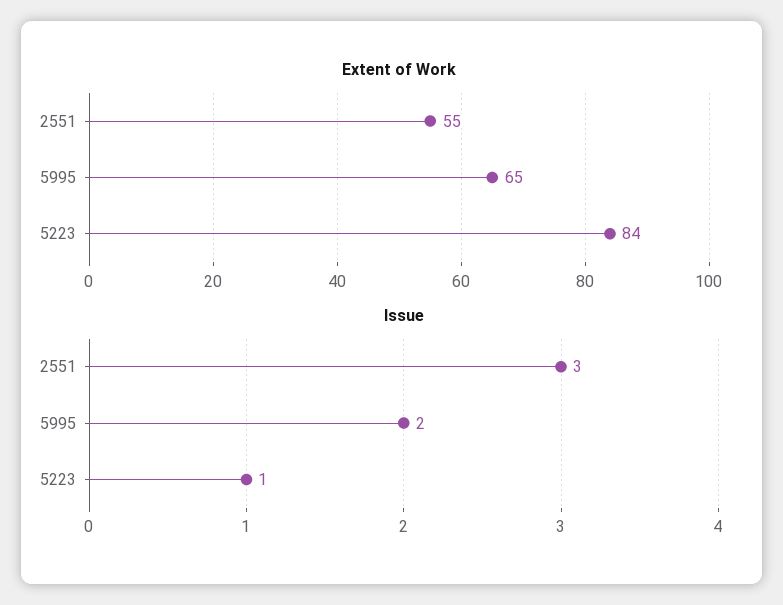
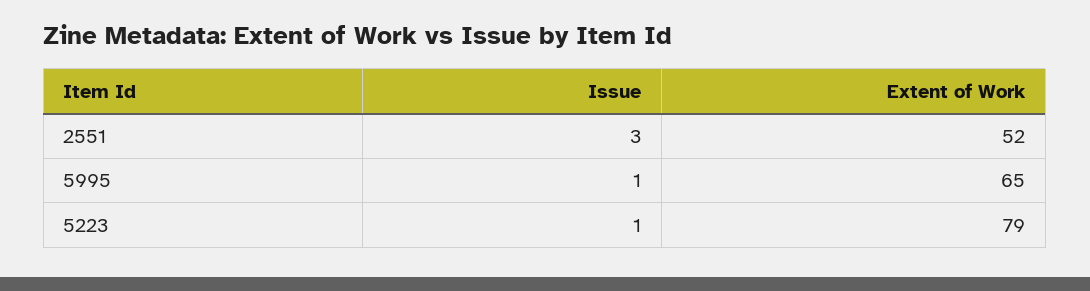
  {
    "Extent of Work": {
-     "2551": 55,
+     "2551": 52,
      "5995": 65,
-     "5223": 84
+     "5223": 79
    },
    "Issue": {
      "2551": 3,
-     "5995": 2,
+     "5995": 1,
      "5223": 1
    }
  }

